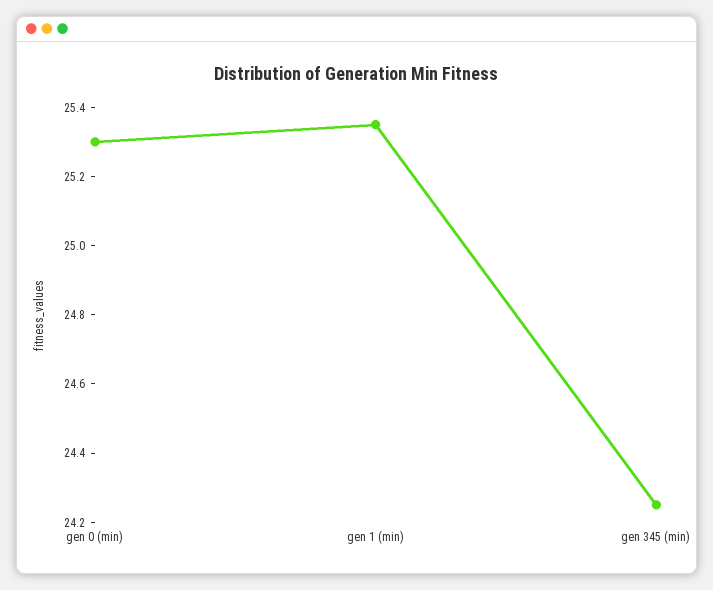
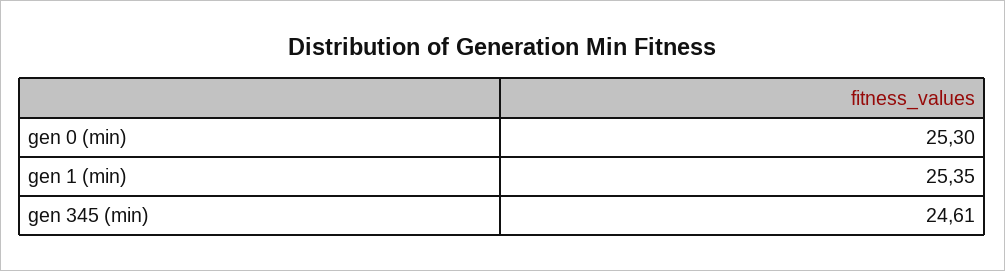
  {
    "gen 0 (min)": 25.3,
    "gen 1 (min)": 25.35,
-   "gen 345 (min)": 24.25
+   "gen 345 (min)": 24.61
  }

